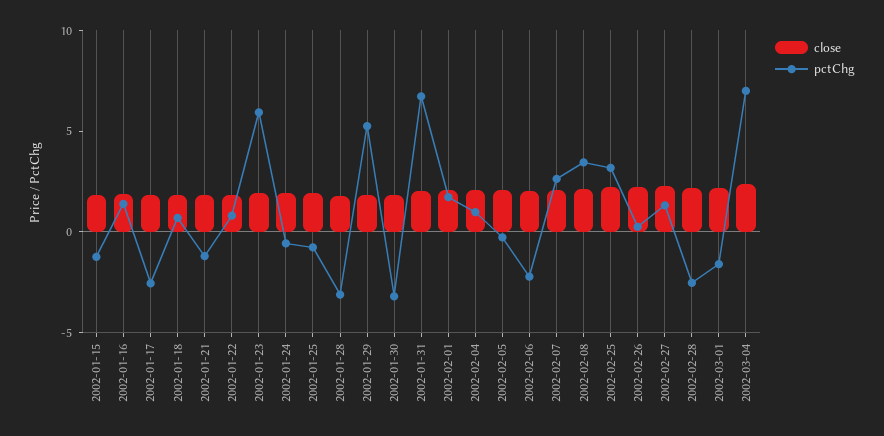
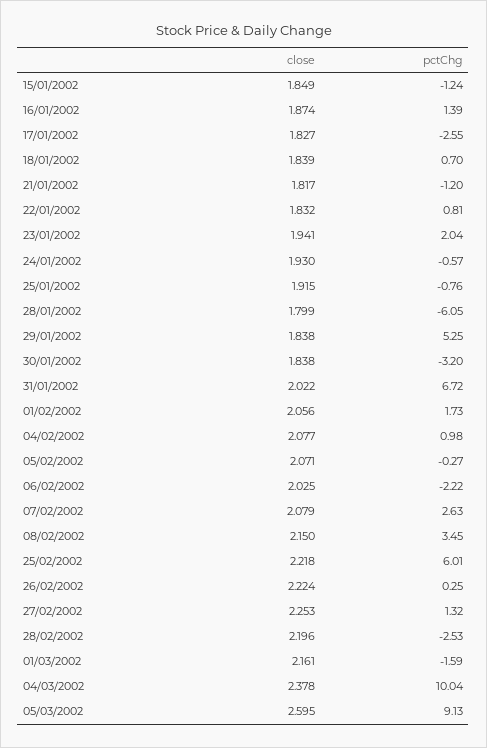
  {
    "close": {
      "2002-01-15": 1.849,
      "2002-01-16": 1.874,
      "2002-01-17": 1.827,
      "2002-01-18": 1.839,
      "2002-01-21": 1.817,
      "2002-01-22": 1.832,
      "2002-01-23": 1.941,
      "2002-01-24": 1.93,
      "2002-01-25": 1.915,
      "2002-01-28": 1.799,
      "2002-01-29": 1.838,
      "2002-01-30": 1.838,
      "2002-01-31": 2.022,
      "2002-02-01": 2.056,
      "2002-02-04": 2.077,
      "2002-02-05": 2.071,
      "2002-02-06": 2.025,
      "2002-02-07": 2.079,
      "2002-02-08": 2.15,
      "2002-02-25": 2.218,
      "2002-02-26": 2.224,
      "2002-02-27": 2.253,
      "2002-02-28": 2.196,
      "2002-03-01": 2.161,
-     "2002-03-04": 2.378
+     "2002-03-04": 2.378,
+     "05/03/2002": 2.595
    },
    "pctChg": {
      "2002-01-15": -1.24,
      "2002-01-16": 1.39,
      "2002-01-17": -2.55,
      "2002-01-18": 0.7,
      "2002-01-21": -1.2,
      "2002-01-22": 0.81,
-     "2002-01-23": 6,
+     "2002-01-23": 2.04,
      "2002-01-24": -0.57,
      "2002-01-25": -0.76,
-     "2002-01-28": -3,
+     "2002-01-28": -6.05,
      "2002-01-29": 5.25,
      "2002-01-30": -3.2,
      "2002-01-31": 6.72,
      "2002-02-01": 1.73,
      "2002-02-04": 0.98,
      "2002-02-05": -0.27,
      "2002-02-06": -2.22,
      "2002-02-07": 2.63,
      "2002-02-08": 3.45,
-     "2002-02-25": 3,
+     "2002-02-25": 6.01,
      "2002-02-26": 0.25,
      "2002-02-27": 1.32,
      "2002-02-28": -2.53,
      "2002-03-01": -1.59,
-     "2002-03-04": 7
+     "2002-03-04": 10.04,
+     "05/03/2002": 9.13
    }
  }

